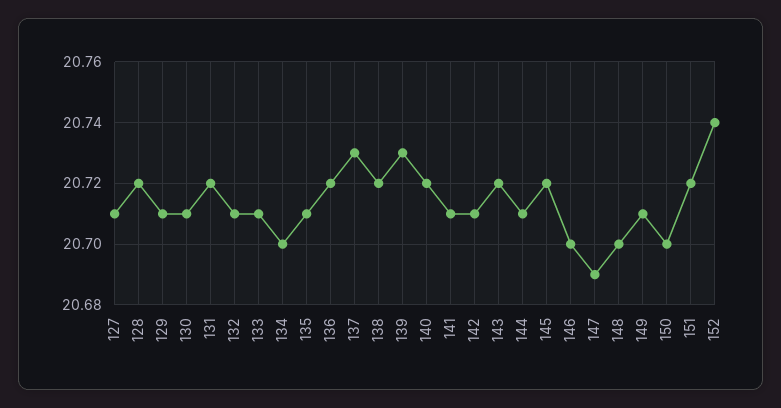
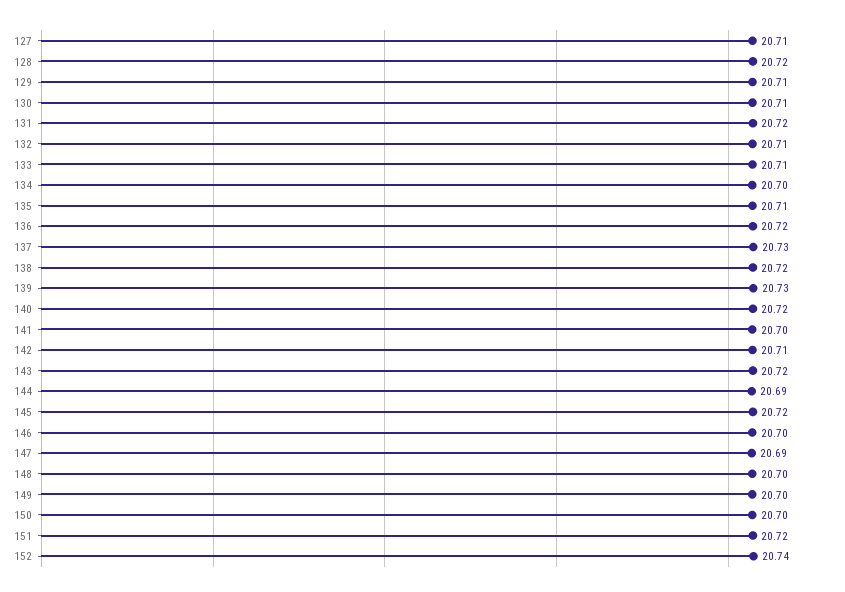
  {
    "127": 20.71,
    "128": 20.72,
    "129": 20.71,
    "130": 20.71,
    "131": 20.72,
    "132": 20.71,
    "133": 20.71,
    "134": 20.7,
    "135": 20.71,
    "136": 20.72,
    "137": 20.73,
    "138": 20.72,
    "139": 20.73,
    "140": 20.72,
-   "141": 20.71,
+   "141": 20.7,
    "142": 20.71,
    "143": 20.72,
-   "144": 20.71,
+   "144": 20.69,
    "145": 20.72,
    "146": 20.7,
    "147": 20.69,
    "148": 20.7,
-   "149": 20.71,
+   "149": 20.7,
    "150": 20.7,
    "151": 20.72,
    "152": 20.74
  }

